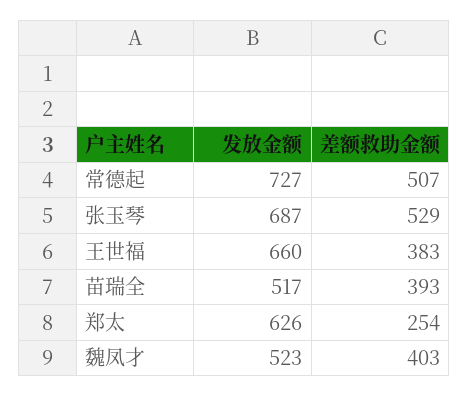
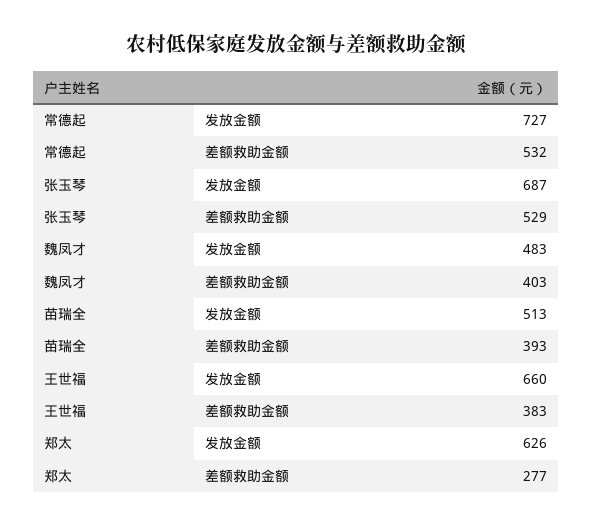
  {
    "发放金额": {
      "常德起": 727,
      "张玉琴": 687,
      "王世福": 660,
-     "苗瑞全": 517,
+     "苗瑞全": 513,
      "郑太": 626,
-     "魏凤才": 523
+     "魏凤才": 483
    },
    "差额救助金额": {
-     "常德起": 507,
+     "常德起": 532,
      "张玉琴": 529,
      "王世福": 383,
      "苗瑞全": 393,
-     "郑太": 254,
+     "郑太": 277,
      "魏凤才": 403
    }
  }

